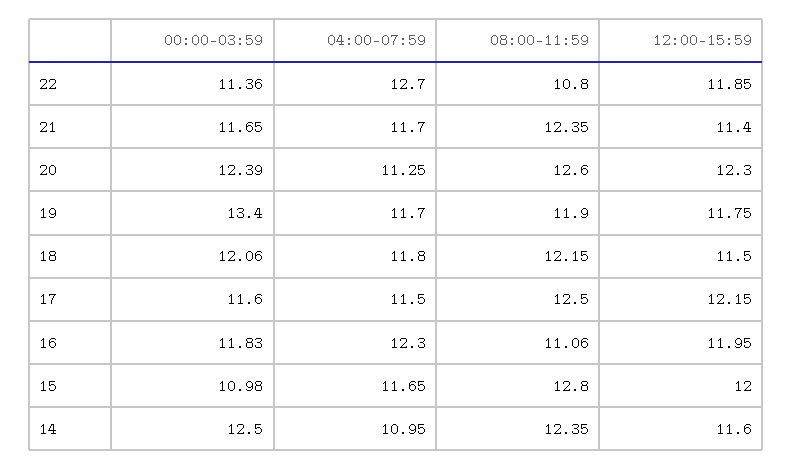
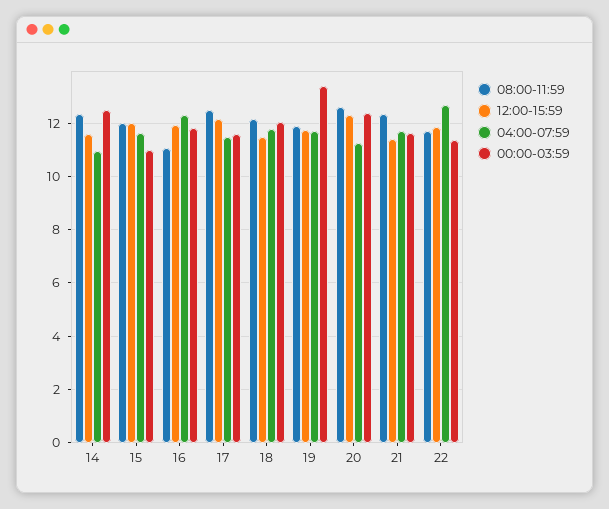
  {
    "00:00-03:59": {
      "22": 11.36,
      "21": 11.65,
      "20": 12.39,
      "19": 13.4,
      "18": 12.06,
      "17": 11.6,
      "16": 11.83,
      "15": 10.98,
      "14": 12.5
    },
    "04:00-07:59": {
      "22": 12.7,
      "21": 11.7,
      "20": 11.25,
      "19": 11.7,
      "18": 11.8,
      "17": 11.5,
      "16": 12.3,
      "15": 11.65,
      "14": 10.95
    },
    "08:00-11:59": {
-     "22": 10.8,
+     "22": 11.75,
      "21": 12.35,
      "20": 12.6,
      "19": 11.9,
      "18": 12.15,
      "17": 12.5,
      "16": 11.06,
-     "15": 12.8,
+     "15": 12,
      "14": 12.35
    },
    "12:00-15:59": {
      "22": 11.85,
      "21": 11.4,
      "20": 12.3,
      "19": 11.75,
      "18": 11.5,
      "17": 12.15,
      "16": 11.95,
      "15": 12,
      "14": 11.6
    }
  }

